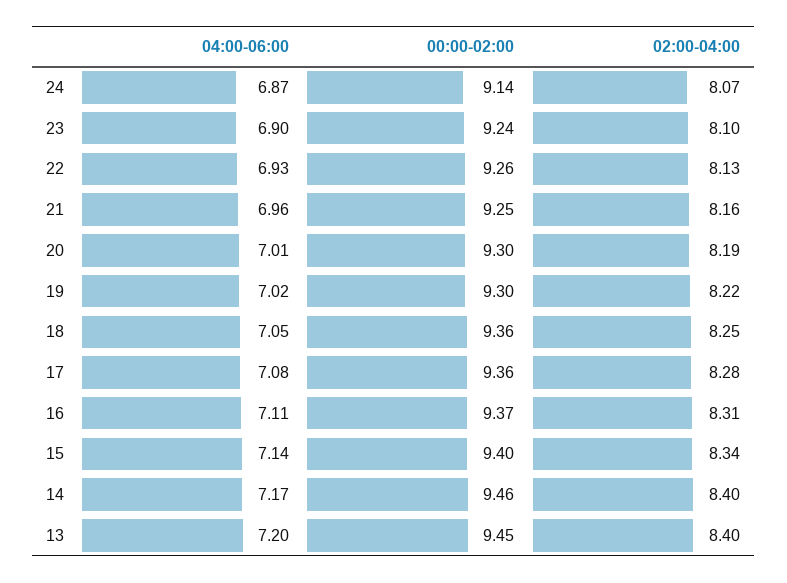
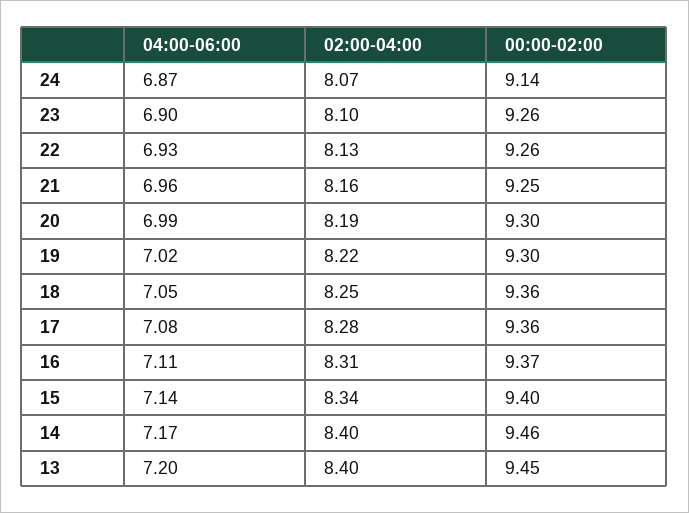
  {
    "04:00-06:00": {
      "24": 6.87,
      "23": 6.9,
      "22": 6.93,
      "21": 6.96,
-     "20": 7.01,
+     "20": 6.99,
      "19": 7.02,
      "18": 7.05,
      "17": 7.08,
      "16": 7.11,
      "15": 7.14,
      "14": 7.17,
      "13": 7.2
    },
    "00:00-02:00": {
      "24": 9.14,
-     "23": 9.24,
+     "23": 9.26,
      "22": 9.26,
      "21": 9.25,
      "20": 9.3,
      "19": 9.3,
      "18": 9.36,
      "17": 9.36,
      "16": 9.37,
      "15": 9.4,
      "14": 9.46,
      "13": 9.45
    },
    "02:00-04:00": {
      "24": 8.07,
      "23": 8.1,
      "22": 8.13,
      "21": 8.16,
      "20": 8.19,
      "19": 8.22,
      "18": 8.25,
      "17": 8.28,
      "16": 8.31,
      "15": 8.34,
      "14": 8.4,
      "13": 8.4
    }
  }

